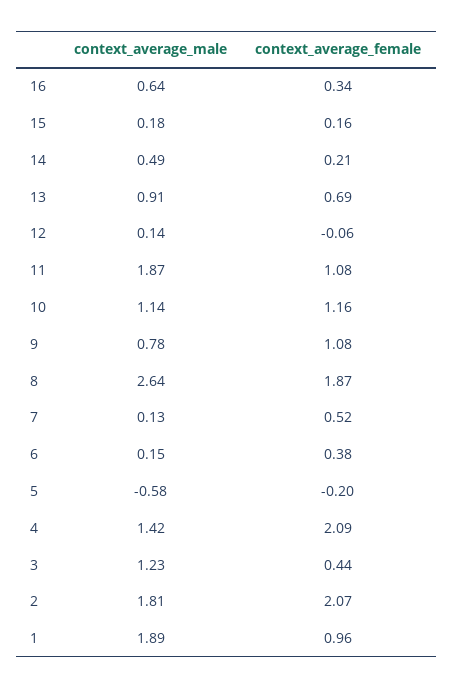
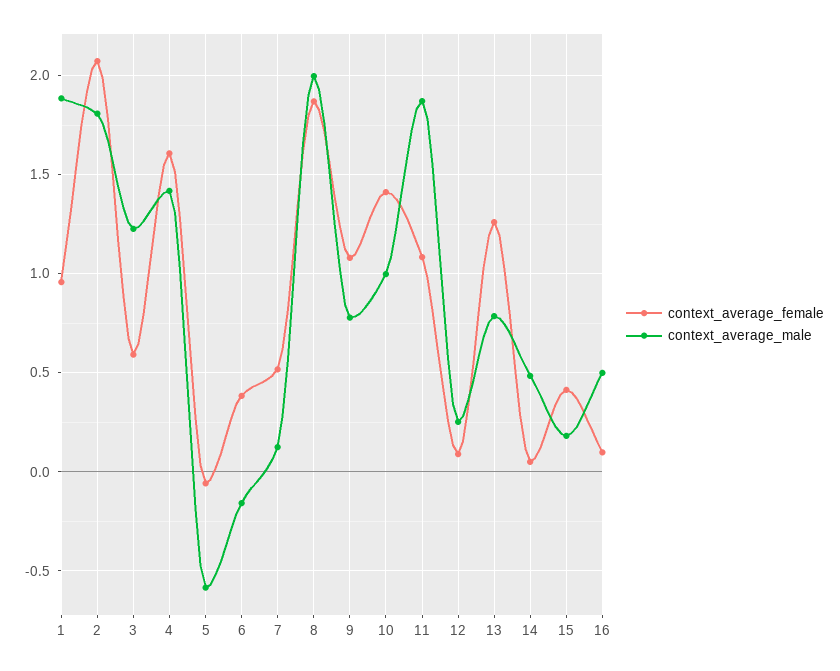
  {
    "context_average_male": {
-     "16": 0.64,
+     "16": 0.5,
      "15": 0.18,
      "14": 0.49,
-     "13": 0.91,
+     "13": 0.8,
-     "12": 0.14,
+     "12": 0.25,
      "11": 1.87,
-     "10": 1.14,
+     "10": 1,
      "9": 0.78,
-     "8": 2.64,
+     "8": 2,
      "7": 0.13,
-     "6": 0.15,
+     "6": -0.15,
      "5": -0.58,
      "4": 1.42,
      "3": 1.23,
      "2": 1.81,
      "1": 1.89
    },
    "context_average_female": {
-     "16": 0.34,
+     "16": 0.1,
-     "15": 0.16,
+     "15": 0.4,
-     "14": 0.21,
+     "14": 0.05,
-     "13": 0.69,
+     "13": 1.25,
-     "12": -0.06,
+     "12": 0.1,
      "11": 1.08,
-     "10": 1.16,
+     "10": 1.4,
      "9": 1.08,
      "8": 1.87,
      "7": 0.52,
      "6": 0.38,
-     "5": -0.2,
+     "5": -0.05,
-     "4": 2.09,
+     "4": 1.6,
-     "3": 0.44,
+     "3": 0.6,
      "2": 2.07,
      "1": 0.96
    }
  }

